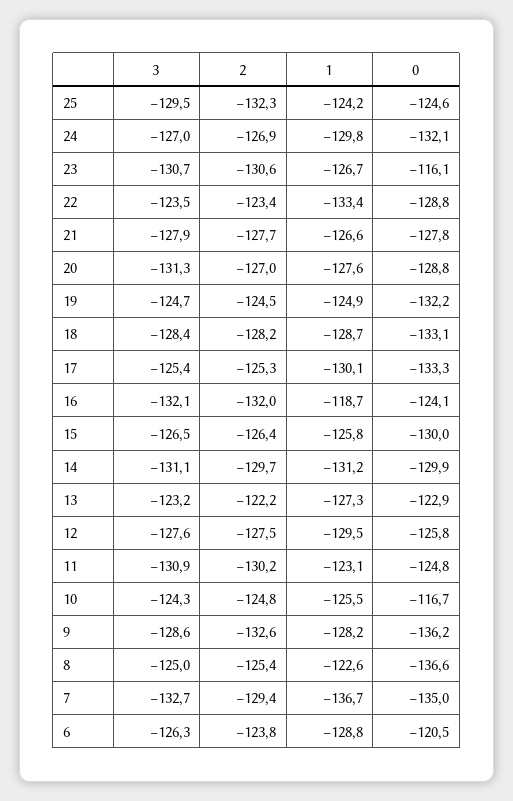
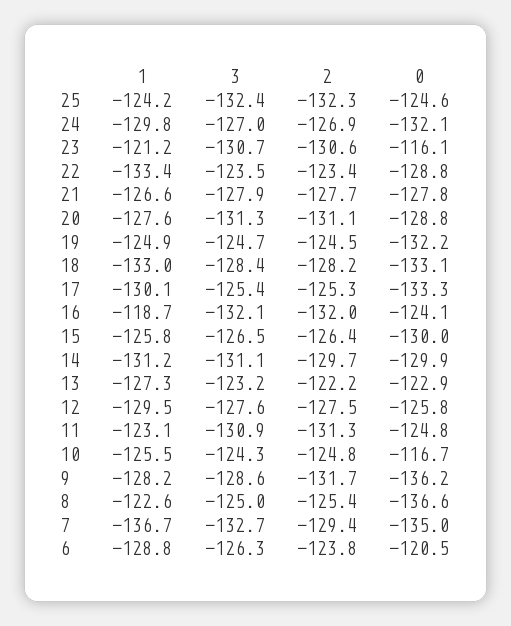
  {
    "3": {
-     "25": -129.5,
+     "25": -132.4,
      "24": -127,
      "23": -130.7,
      "22": -123.5,
      "21": -127.9,
      "20": -131.3,
      "19": -124.7,
      "18": -128.4,
      "17": -125.4,
      "16": -132.1,
      "15": -126.5,
      "14": -131.1,
      "13": -123.2,
      "12": -127.6,
      "11": -130.9,
      "10": -124.3,
      "9": -128.6,
      "8": -125,
      "7": -132.7,
      "6": -126.3
    },
    "2": {
      "25": -132.3,
      "24": -126.9,
      "23": -130.6,
      "22": -123.4,
      "21": -127.7,
-     "20": -127,
+     "20": -131.1,
      "19": -124.5,
      "18": -128.2,
      "17": -125.3,
      "16": -132,
      "15": -126.4,
      "14": -129.7,
      "13": -122.2,
      "12": -127.5,
-     "11": -130.2,
+     "11": -131.3,
      "10": -124.8,
-     "9": -132.6,
+     "9": -131.7,
      "8": -125.4,
      "7": -129.4,
      "6": -123.8
    },
    "1": {
      "25": -124.2,
      "24": -129.8,
-     "23": -126.7,
+     "23": -121.2,
      "22": -133.4,
      "21": -126.6,
      "20": -127.6,
      "19": -124.9,
-     "18": -128.7,
+     "18": -133,
      "17": -130.1,
      "16": -118.7,
      "15": -125.8,
      "14": -131.2,
      "13": -127.3,
      "12": -129.5,
      "11": -123.1,
      "10": -125.5,
      "9": -128.2,
      "8": -122.6,
      "7": -136.7,
      "6": -128.8
    },
    "0": {
      "25": -124.6,
      "24": -132.1,
      "23": -116.1,
      "22": -128.8,
      "21": -127.8,
      "20": -128.8,
      "19": -132.2,
      "18": -133.1,
      "17": -133.3,
      "16": -124.1,
      "15": -130,
      "14": -129.9,
      "13": -122.9,
      "12": -125.8,
      "11": -124.8,
      "10": -116.7,
      "9": -136.2,
      "8": -136.6,
      "7": -135,
      "6": -120.5
    }
  }

